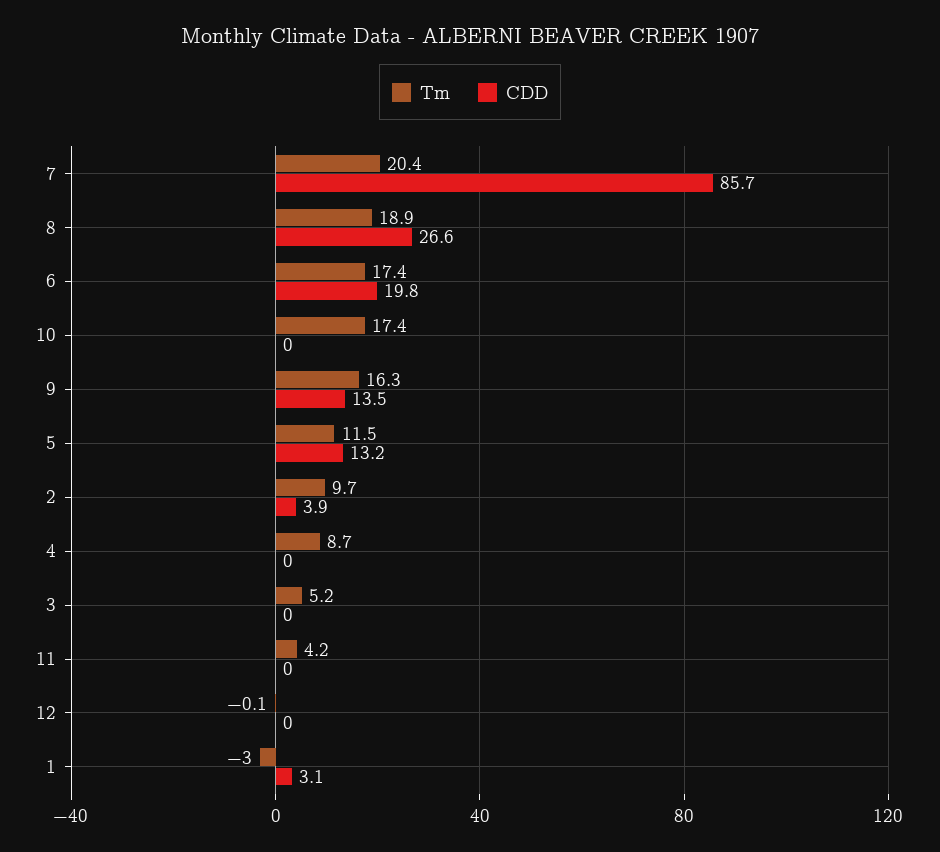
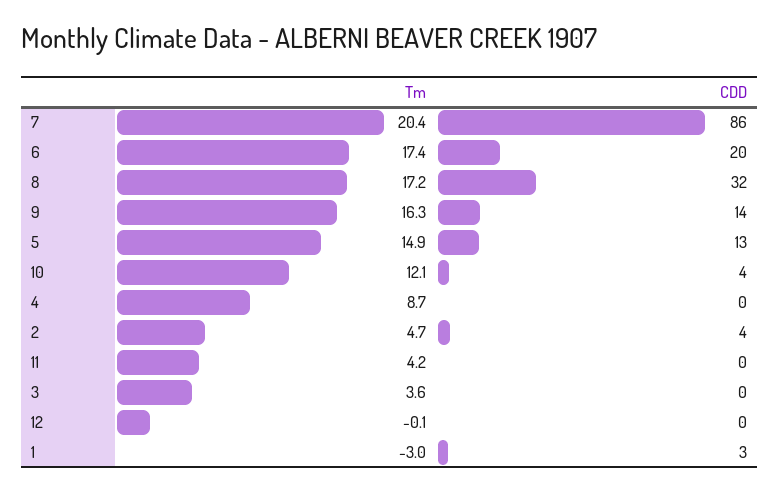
  {
    "Tm": {
      "7": 20.4,
-     "8": 18.9,
+     "8": 17.2,
      "6": 17.4,
-     "10": 17.4,
+     "10": 12.1,
      "9": 16.3,
-     "5": 11.5,
+     "5": 14.9,
-     "2": 9.7,
+     "2": 4.7,
      "4": 8.7,
-     "3": 5.2,
+     "3": 3.6,
      "11": 4.2,
      "12": -0.1,
      "1": -3
    },
    "CDD": {
      "7": 85.7,
-     "8": 26.6,
+     "8": 32,
      "6": 19.8,
-     "10": 0,
+     "10": 4,
      "9": 13.5,
      "5": 13.2,
      "2": 3.9,
      "4": 0,
      "3": 0,
      "11": 0,
      "12": 0,
      "1": 3.1
    }
  }

